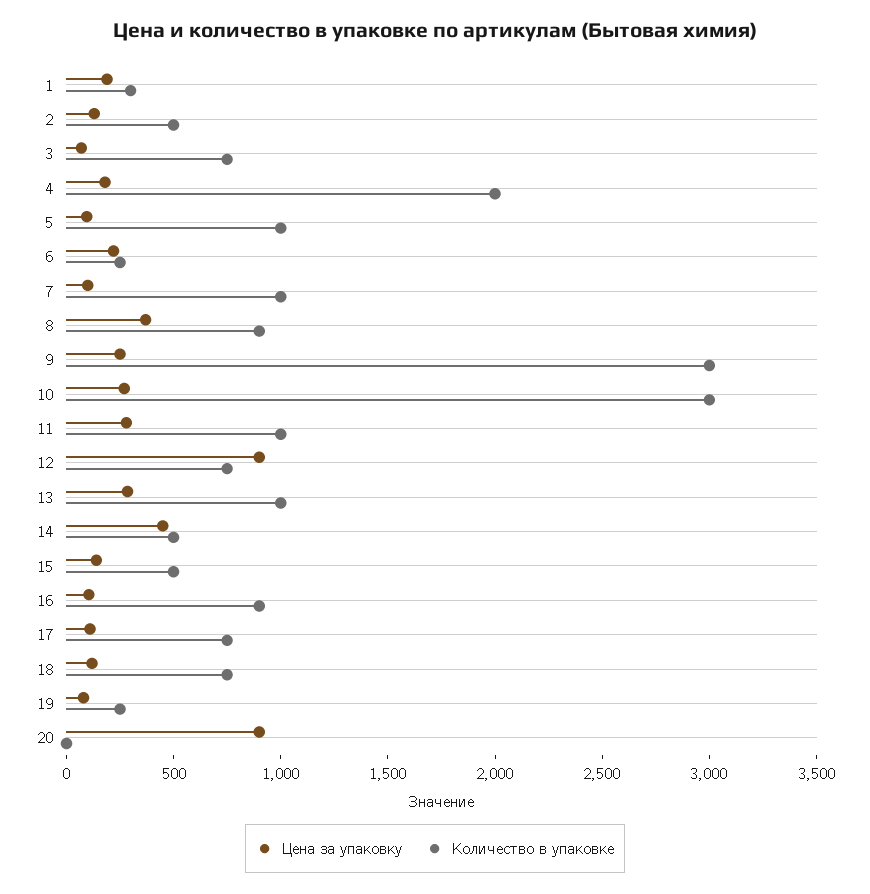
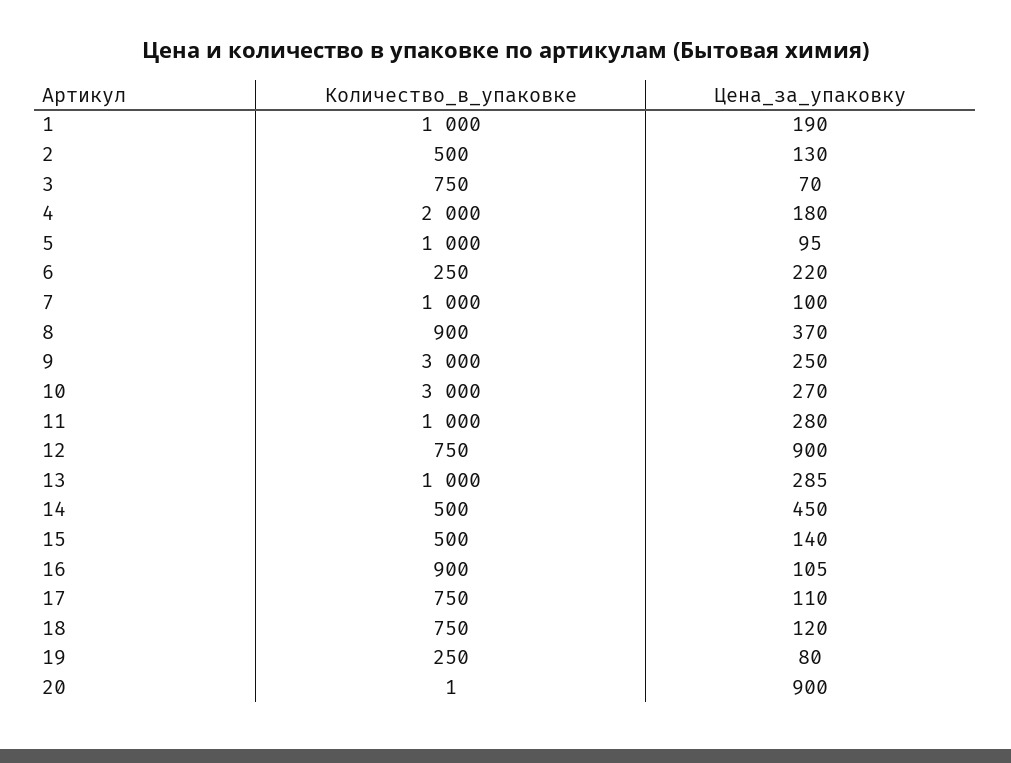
  {
    "Цена за упаковку": {
      "1": 190,
      "2": 130,
      "3": 70,
      "4": 180,
      "5": 95,
      "6": 220,
      "7": 100,
      "8": 370,
      "9": 250,
      "10": 270,
      "11": 280,
      "12": 900,
      "13": 285,
      "14": 450,
      "15": 140,
      "16": 105,
      "17": 110,
      "18": 120,
      "19": 80,
      "20": 900
    },
    "Количество в упаковке": {
-     "1": 300,
+     "1": 1000,
      "2": 500,
      "3": 750,
      "4": 2000,
      "5": 1000,
      "6": 250,
      "7": 1000,
      "8": 900,
      "9": 3000,
      "10": 3000,
      "11": 1000,
      "12": 750,
      "13": 1000,
      "14": 500,
      "15": 500,
      "16": 900,
      "17": 750,
      "18": 750,
      "19": 250,
      "20": 1
    }
  }

